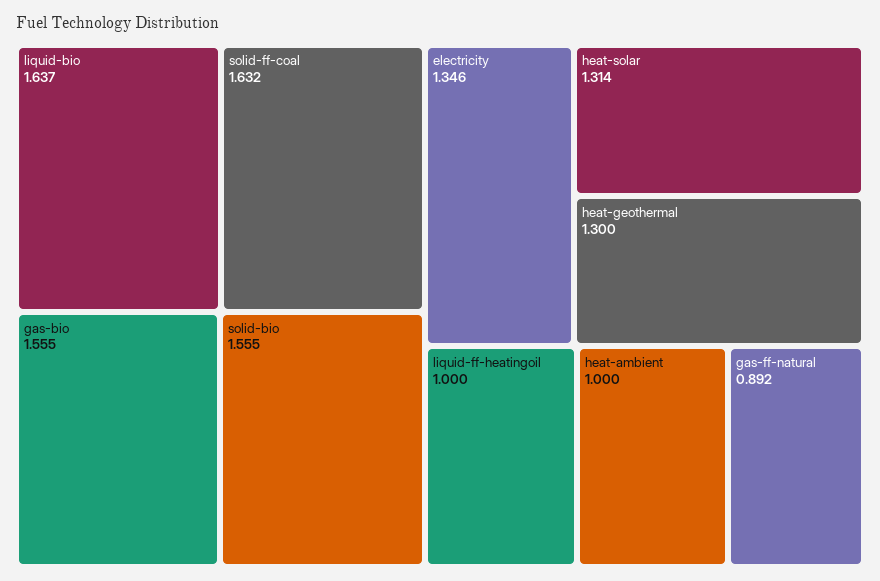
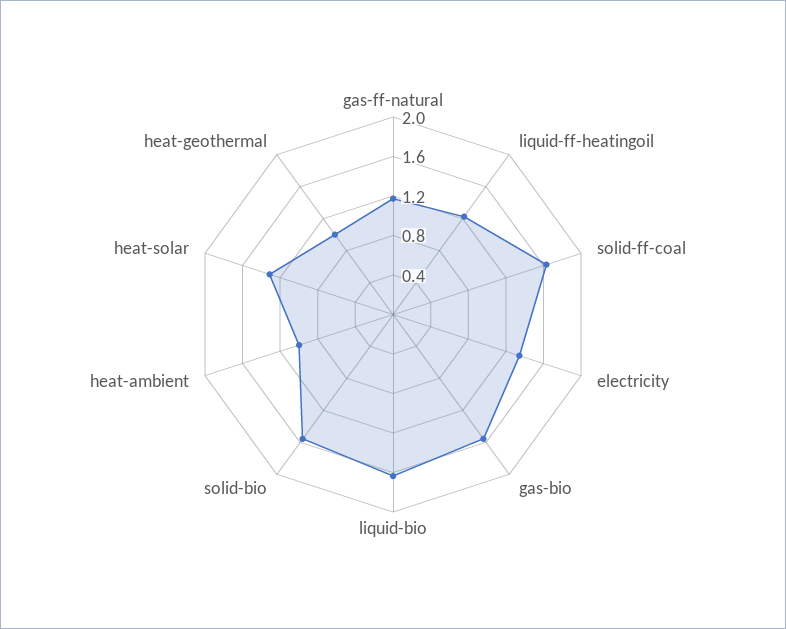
  {
    "liquid-bio": 1.637,
    "solid-ff-coal": 1.632,
    "gas-bio": 1.555,
    "solid-bio": 1.555,
    "electricity": 1.346,
    "heat-solar": 1.314,
-   "heat-geothermal": 1.3,
+   "heat-geothermal": 1,
-   "liquid-ff-heatingoil": 1,
+   "liquid-ff-heatingoil": 1.2,
    "heat-ambient": 1,
-   "gas-ff-natural": 0.892
+   "gas-ff-natural": 1.2
  }

